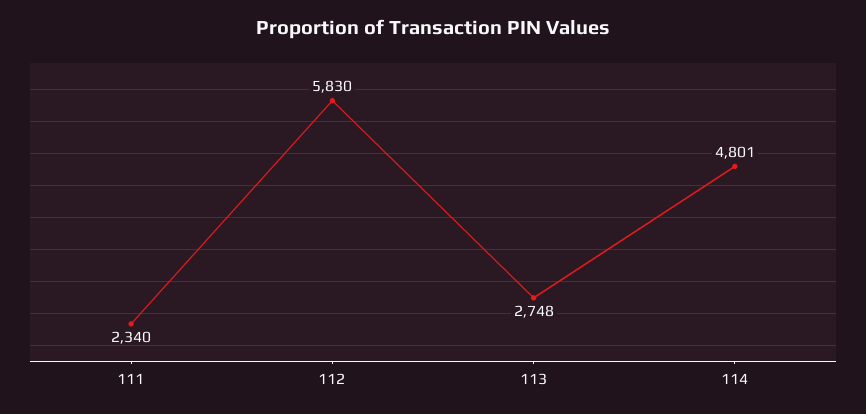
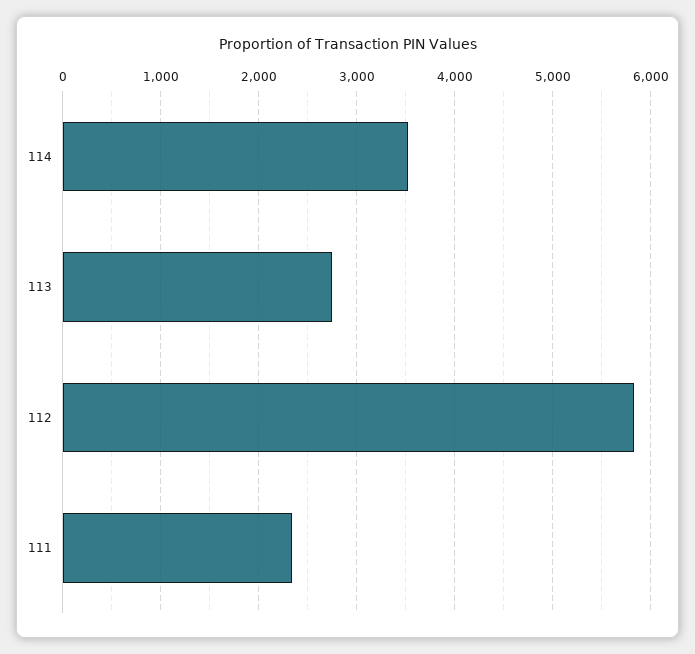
  {
    "111": 2340,
    "112": 5830,
    "113": 2748,
-   "114": 4801
+   "114": 3500
  }

